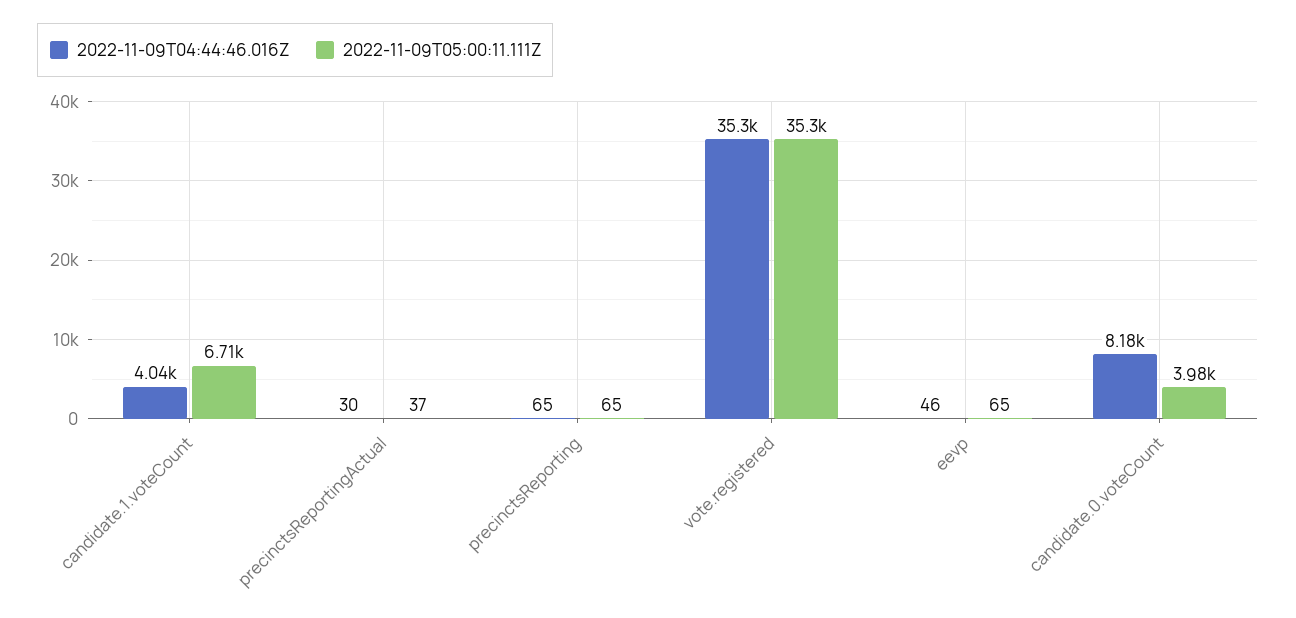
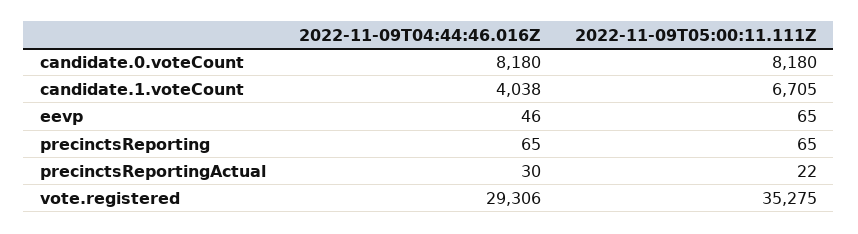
  {
    "2022-11-09T04:44:46.016Z": {
      "candidate.1.voteCount": 4038,
      "precinctsReportingActual": 30,
      "precinctsReporting": 65,
-     "vote.registered": 35300,
+     "vote.registered": 29306,
      "eevp": 46,
      "candidate.0.voteCount": 8180
    },
    "2022-11-09T05:00:11.111Z": {
      "candidate.1.voteCount": 6705,
-     "precinctsReportingActual": 37,
+     "precinctsReportingActual": 22,
      "precinctsReporting": 65,
      "vote.registered": 35275,
      "eevp": 65,
-     "candidate.0.voteCount": 3980
+     "candidate.0.voteCount": 8180
    }
  }

